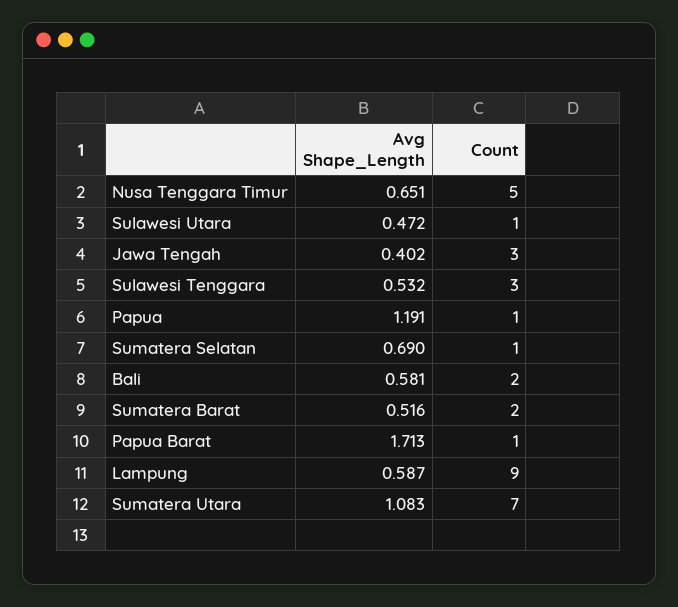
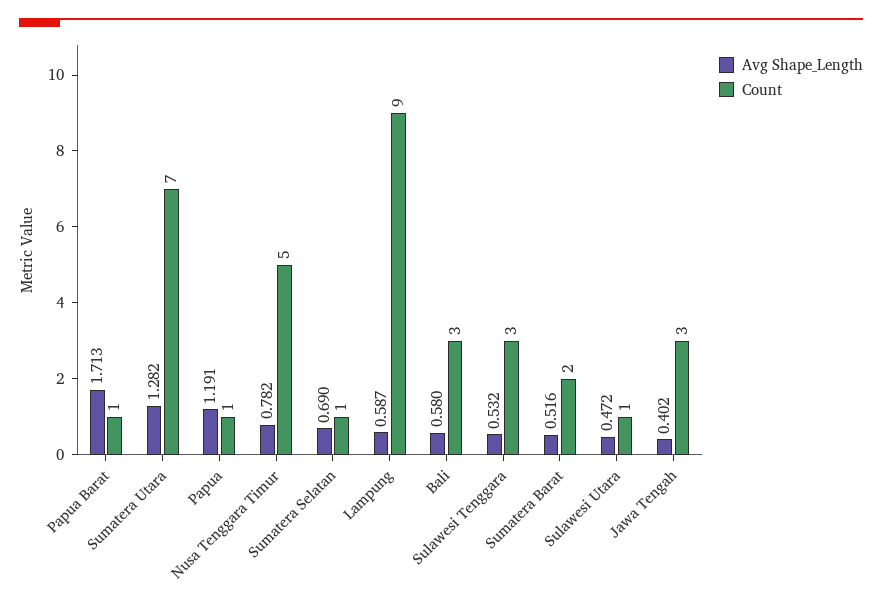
  {
    "Avg Shape_Length": {
-     "Nusa Tenggara Timur": 0.651,
+     "Nusa Tenggara Timur": 0.782,
      "Sulawesi Utara": 0.472,
      "Jawa Tengah": 0.402,
      "Sulawesi Tenggara": 0.532,
      "Papua": 1.191,
      "Sumatera Selatan": 0.69,
-     "Bali": 0.581,
+     "Bali": 0.58,
      "Sumatera Barat": 0.516,
      "Papua Barat": 1.713,
      "Lampung": 0.587,
-     "Sumatera Utara": 1.083
+     "Sumatera Utara": 1.282
    },
    "Count": {
      "Nusa Tenggara Timur": 5,
      "Sulawesi Utara": 1,
      "Jawa Tengah": 3,
      "Sulawesi Tenggara": 3,
      "Papua": 1,
      "Sumatera Selatan": 1,
-     "Bali": 2,
+     "Bali": 3,
      "Sumatera Barat": 2,
      "Papua Barat": 1,
      "Lampung": 9,
      "Sumatera Utara": 7
    }
  }

